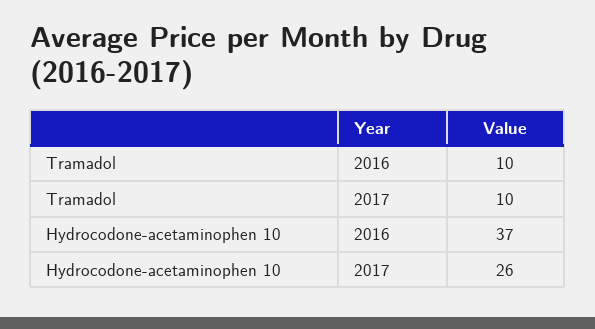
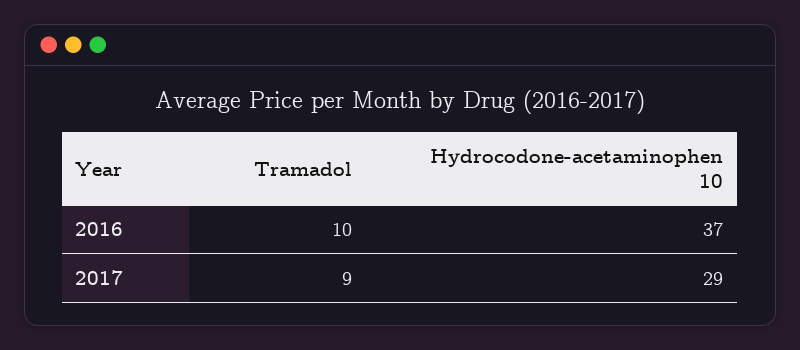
  {
    "Tramadol": {
      "2016": 10,
-     "2017": 10
+     "2017": 9
    },
    "Hydrocodone-acetaminophen 10": {
      "2016": 37,
-     "2017": 26
+     "2017": 29
    }
  }

